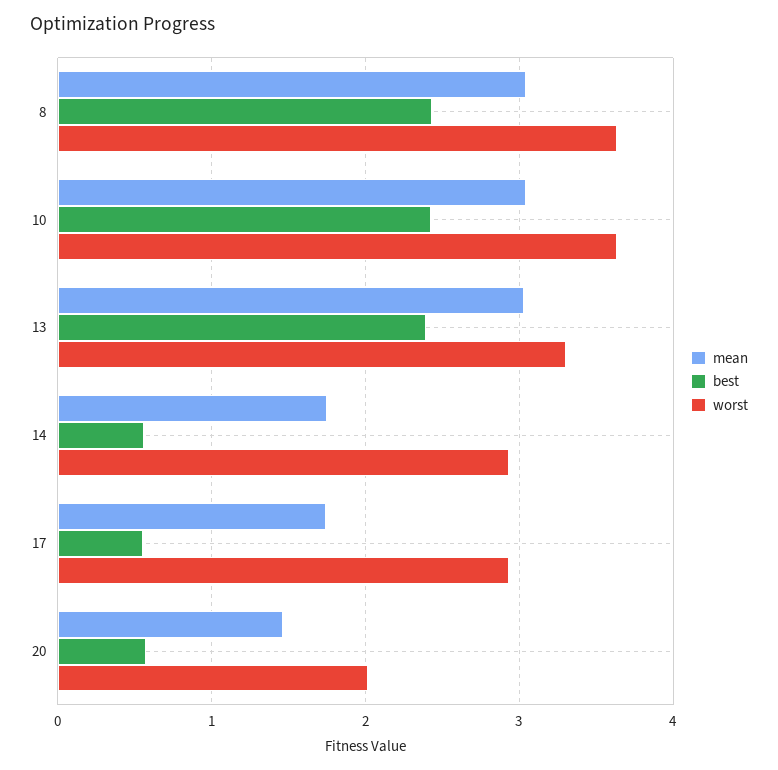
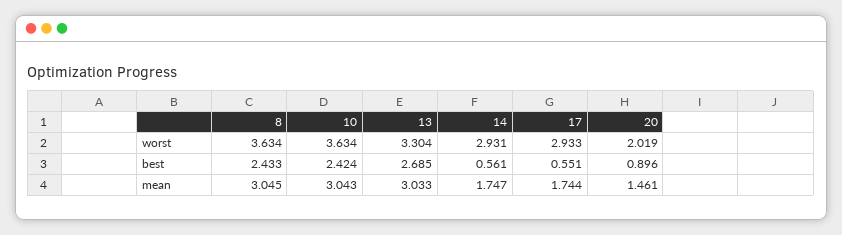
  {
    "mean": {
      "8": 3.045,
      "10": 3.043,
      "13": 3.033,
      "14": 1.747,
      "17": 1.744,
      "20": 1.461
    },
    "best": {
      "8": 2.433,
      "10": 2.424,
-     "13": 2.4,
+     "13": 2.685,
      "14": 0.561,
      "17": 0.551,
-     "20": 0.6
+     "20": 0.896
    },
    "worst": {
      "8": 3.634,
      "10": 3.634,
      "13": 3.304,
      "14": 2.931,
      "17": 2.933,
      "20": 2.019
    }
  }

